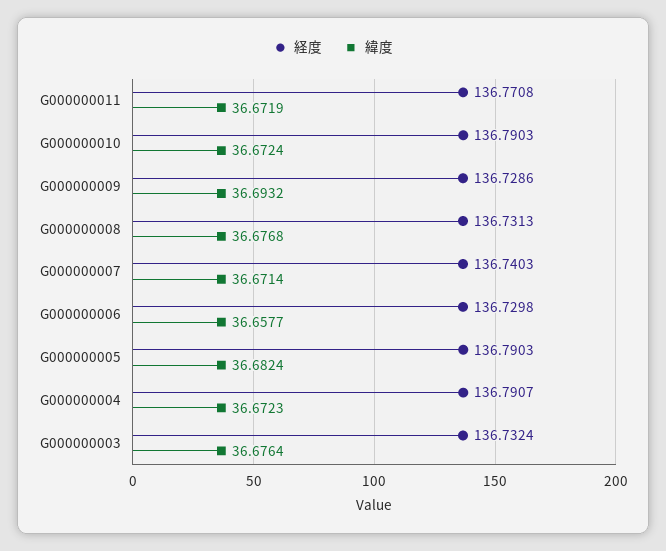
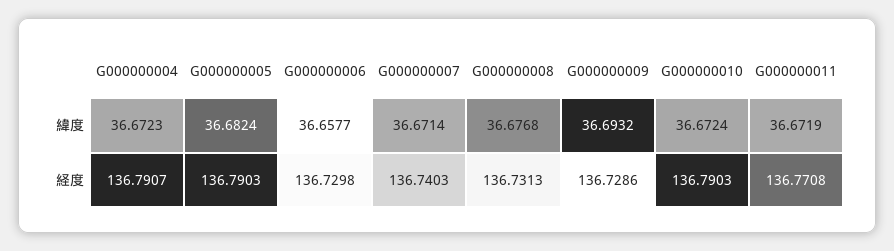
  {
    "経度": {
      "G000000011": 136.7708,
      "G000000010": 136.7903,
      "G000000009": 136.7286,
      "G000000008": 136.7313,
      "G000000007": 136.7403,
      "G000000006": 136.7298,
      "G000000005": 136.7903,
-     "G000000004": 136.7907,
+     "G000000004": 136.7907
-     "G000000003": 136.7324
    },
    "緯度": {
      "G000000011": 36.6719,
      "G000000010": 36.6724,
      "G000000009": 36.6932,
      "G000000008": 36.6768,
      "G000000007": 36.6714,
      "G000000006": 36.6577,
      "G000000005": 36.6824,
-     "G000000004": 36.6723,
+     "G000000004": 36.6723
-     "G000000003": 36.6764
    }
  }

